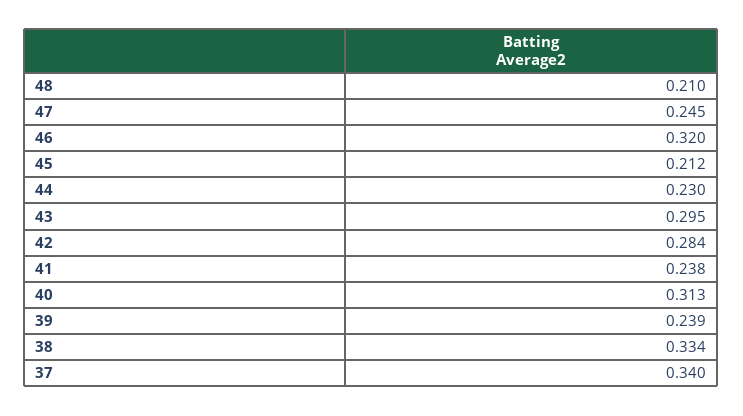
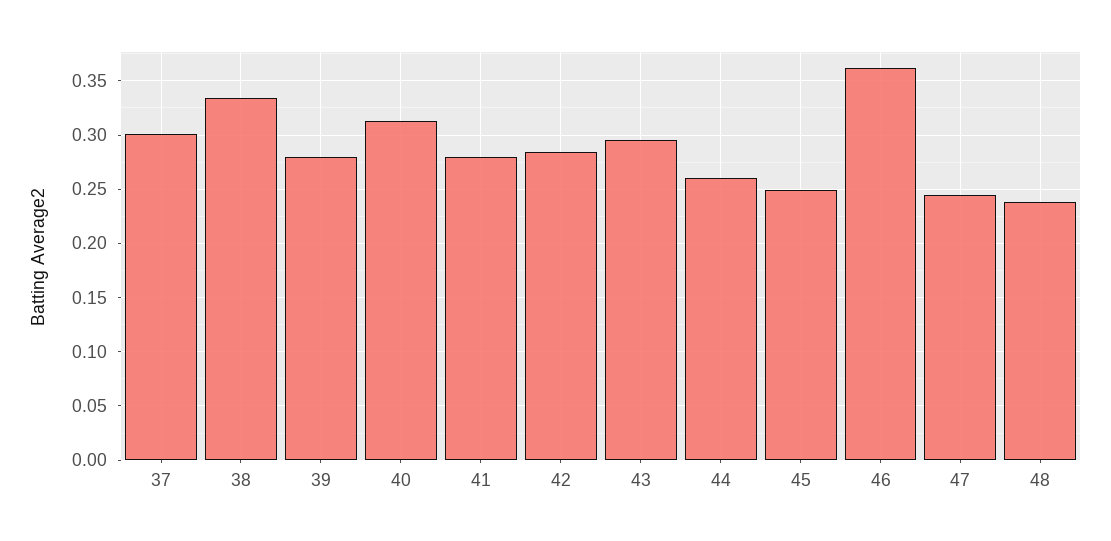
  {
-   "48": 0.21,
+   "48": 0.24,
    "47": 0.245,
-   "46": 0.32,
+   "46": 0.36,
-   "45": 0.212,
+   "45": 0.25,
-   "44": 0.23,
+   "44": 0.26,
    "43": 0.295,
    "42": 0.284,
-   "41": 0.238,
+   "41": 0.28,
    "40": 0.313,
-   "39": 0.239,
+   "39": 0.28,
    "38": 0.334,
-   "37": 0.34
+   "37": 0.3
  }

